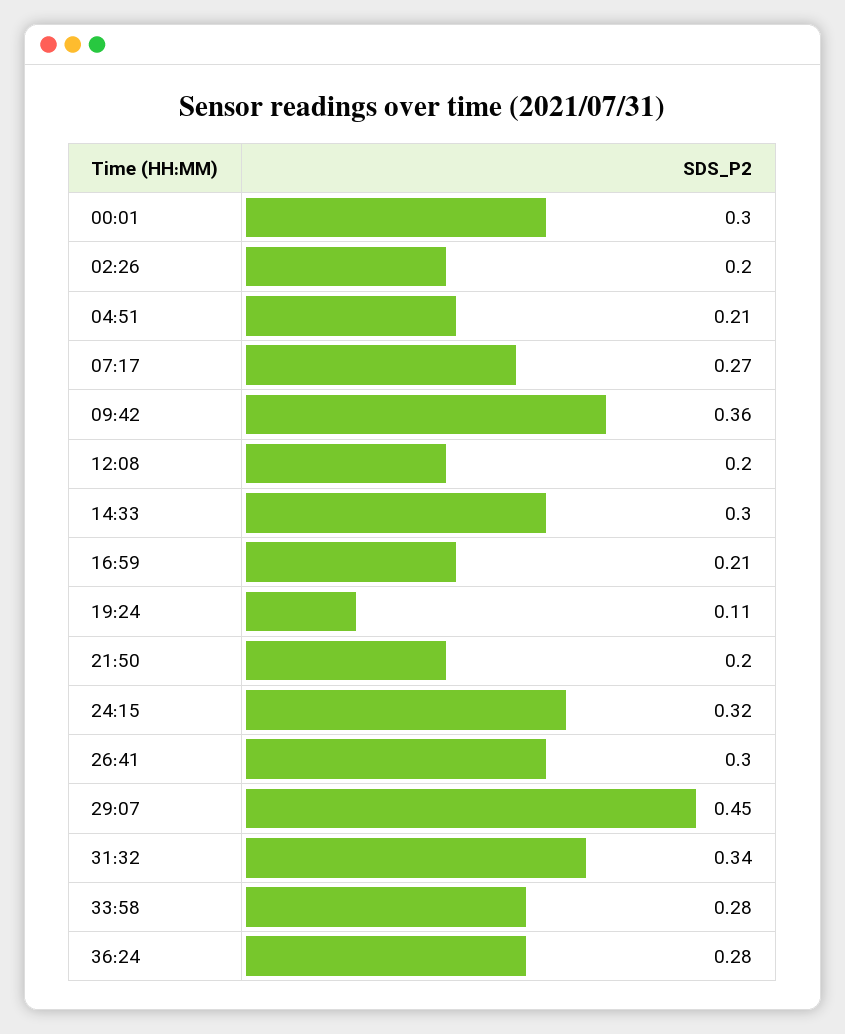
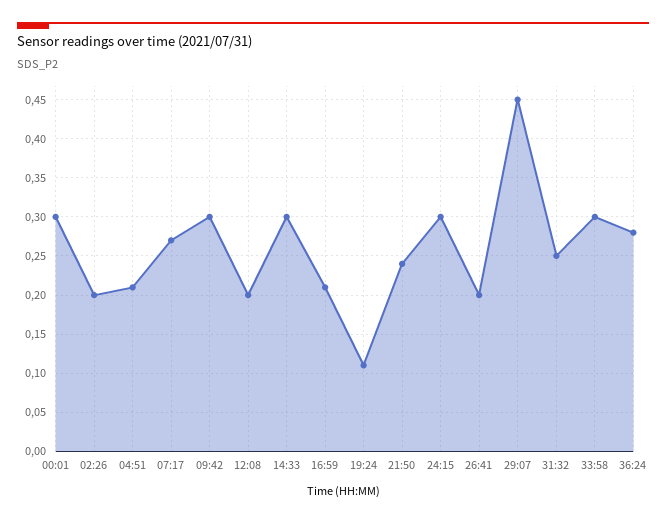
  {
    "00:01": 0.3,
    "02:26": 0.2,
    "04:51": 0.21,
    "07:17": 0.27,
-   "09:42": 0.36,
+   "09:42": 0.3,
    "12:08": 0.2,
    "14:33": 0.3,
    "16:59": 0.21,
    "19:24": 0.11,
-   "21:50": 0.2,
+   "21:50": 0.24,
-   "24:15": 0.32,
+   "24:15": 0.3,
-   "26:41": 0.3,
+   "26:41": 0.2,
    "29:07": 0.45,
-   "31:32": 0.34,
+   "31:32": 0.25,
-   "33:58": 0.28,
+   "33:58": 0.3,
    "36:24": 0.28
  }

